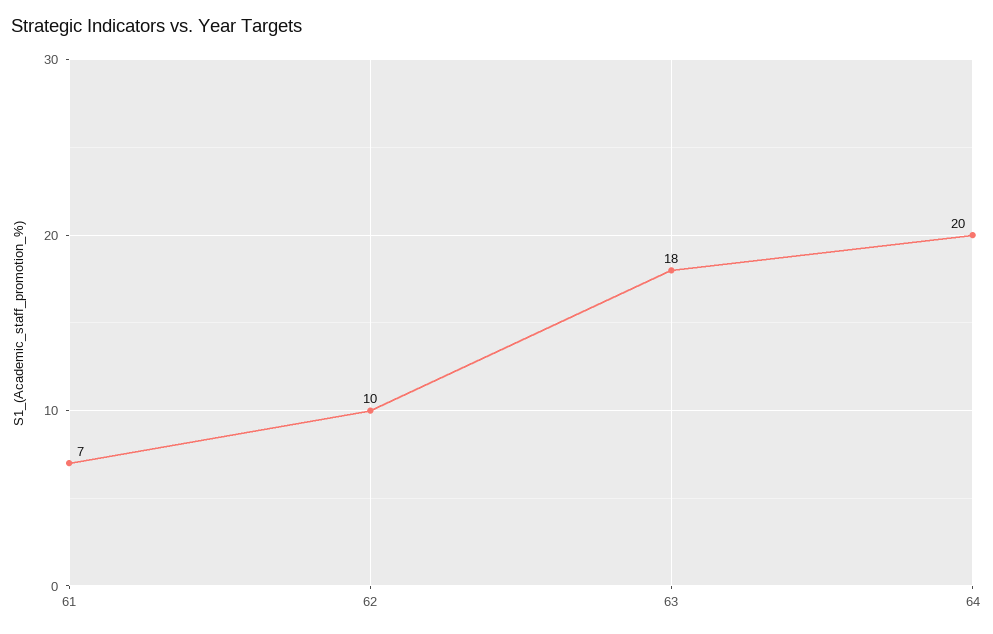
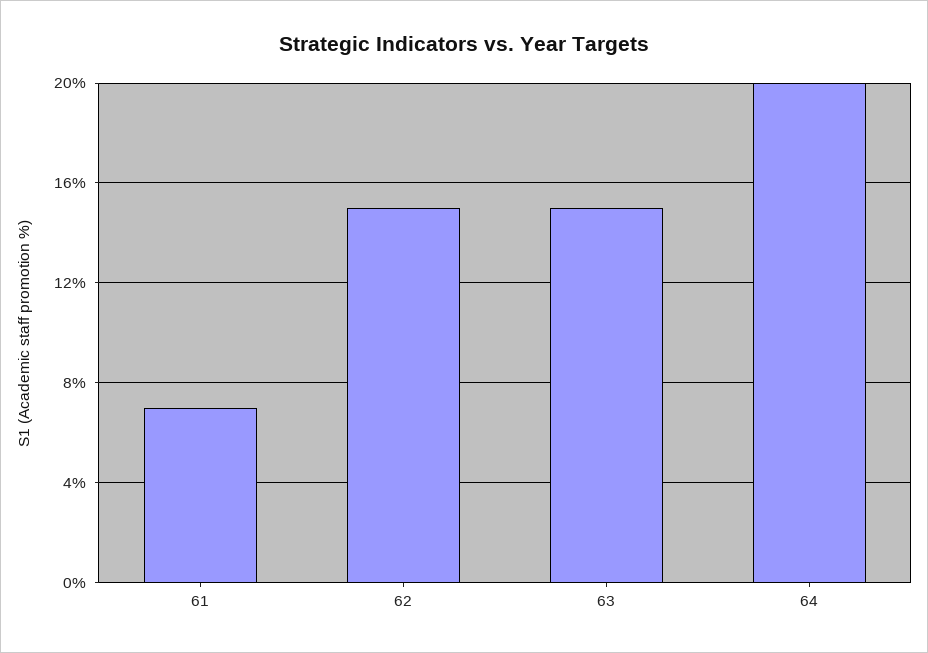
  {
    "61": 7,
-   "62": 10,
+   "62": 15,
-   "63": 18,
+   "63": 15,
    "64": 20
  }

